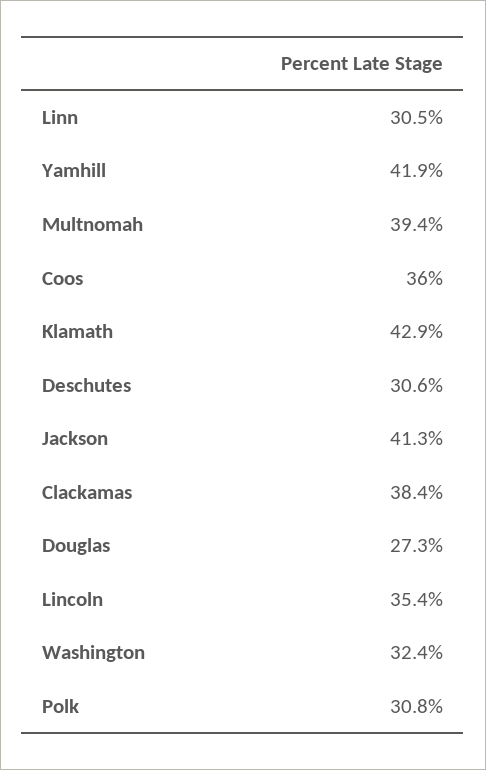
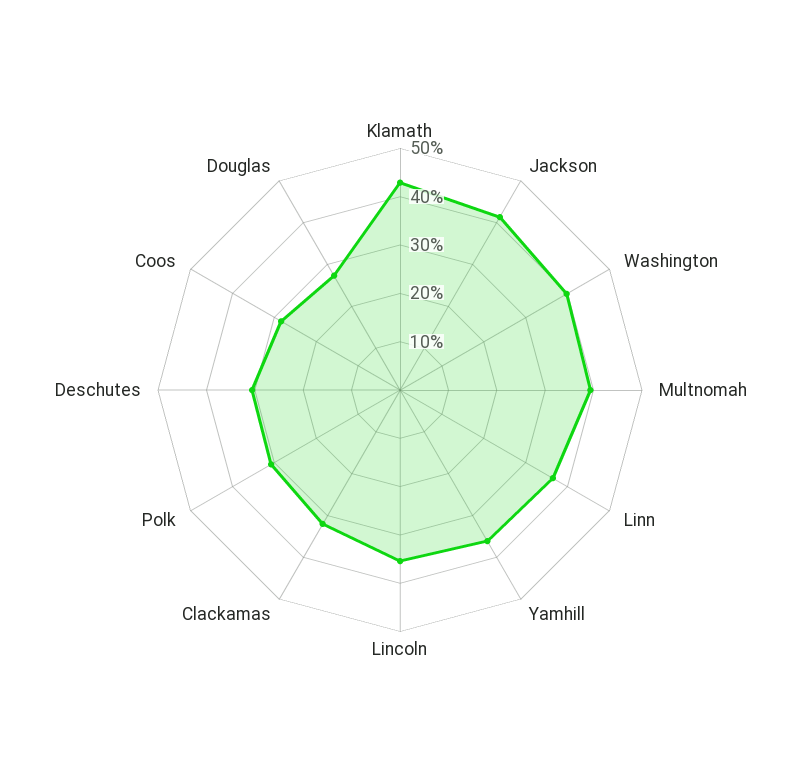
  {
-   "Linn": 30.5,
+   "Linn": 36,
-   "Yamhill": 41.9,
+   "Yamhill": 36,
    "Multnomah": 39.4,
-   "Coos": 36,
+   "Coos": 28,
    "Klamath": 42.9,
    "Deschutes": 30.6,
    "Jackson": 41.3,
-   "Clackamas": 38.4,
+   "Clackamas": 32,
    "Douglas": 27.3,
    "Lincoln": 35.4,
-   "Washington": 32.4,
+   "Washington": 40,
    "Polk": 30.8
  }

